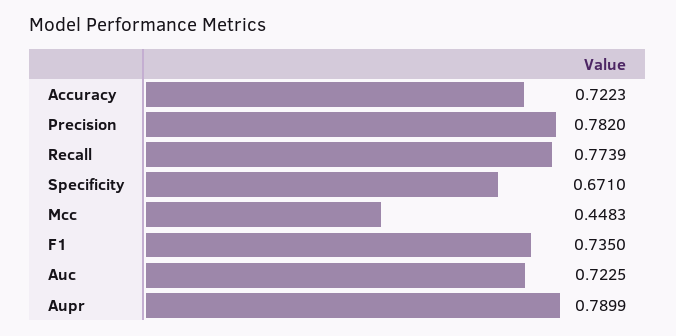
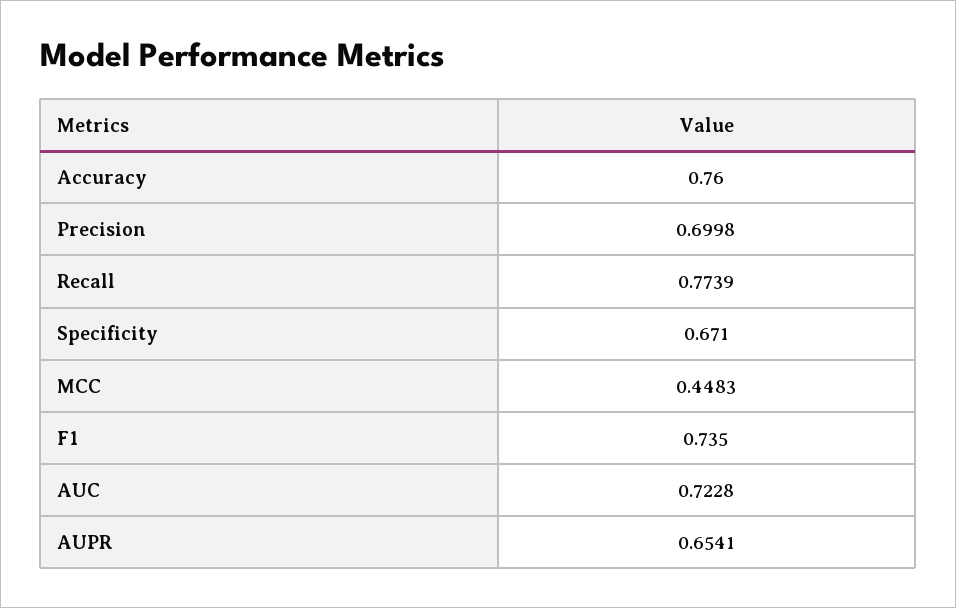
  {
-   "Accuracy": 0.7223,
+   "Accuracy": 0.76,
-   "Precision": 0.782,
+   "Precision": 0.6998,
    "Recall": 0.7739,
    "Specificity": 0.671,
    "Mcc": 0.4483,
    "F1": 0.735,
-   "Auc": 0.7225,
+   "Auc": 0.7228,
-   "Aupr": 0.7899
+   "Aupr": 0.6541
  }

